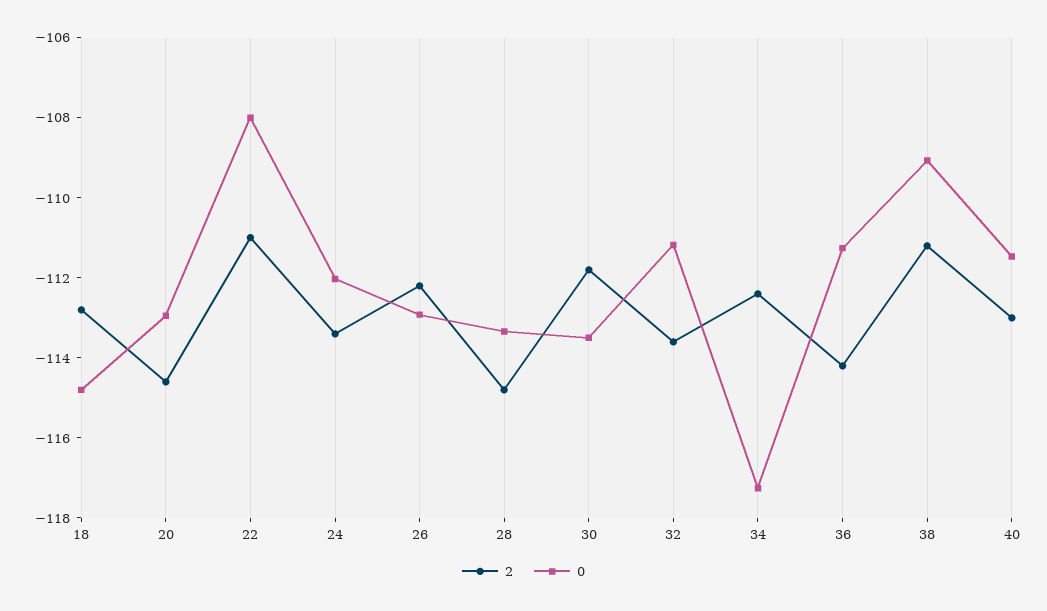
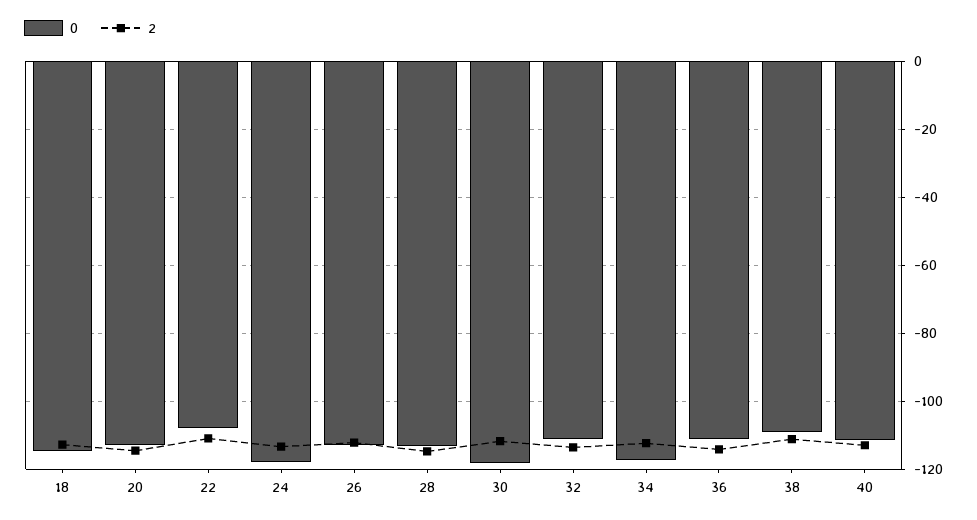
  {
    "2": {
      "18": -113,
      "20": -114.5,
      "22": -111,
      "24": -113.5,
      "26": -112,
      "28": -115,
      "30": -112,
      "32": -113.5,
      "34": -112.5,
      "36": -114,
      "38": -111,
      "40": -113
    },
    "0": {
      "18": -115,
      "20": -113,
      "22": -108,
-     "24": -112,
+     "24": -118,
      "26": -113,
      "28": -113.5,
-     "30": -113.5,
+     "30": -118,
      "32": -111,
      "34": -117.5,
      "36": -111.5,
      "38": -109,
      "40": -111.5
    }
  }

